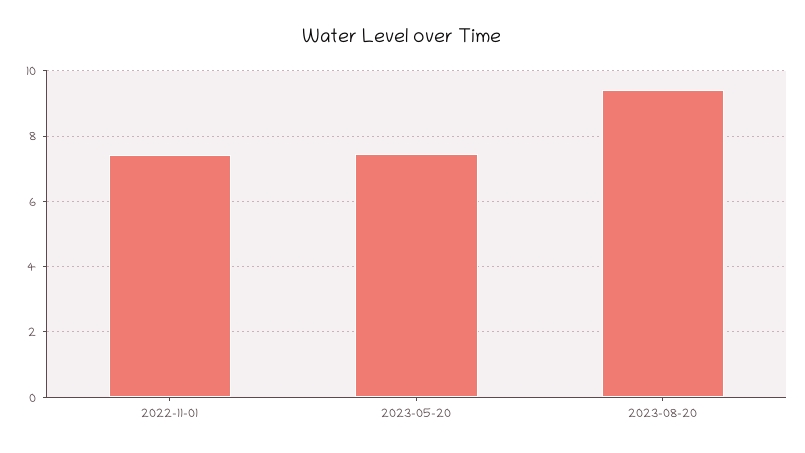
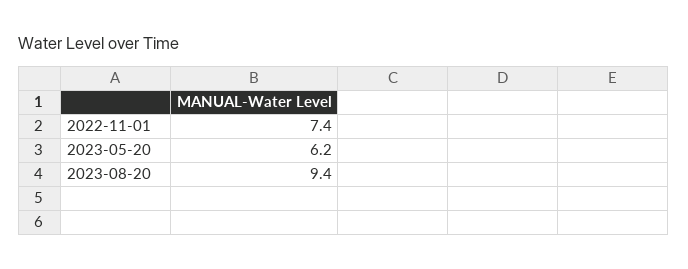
  {
    "2022-11-01": 7.4,
-   "2023-05-20": 7.4,
+   "2023-05-20": 6.2,
    "2023-08-20": 9.4
  }

